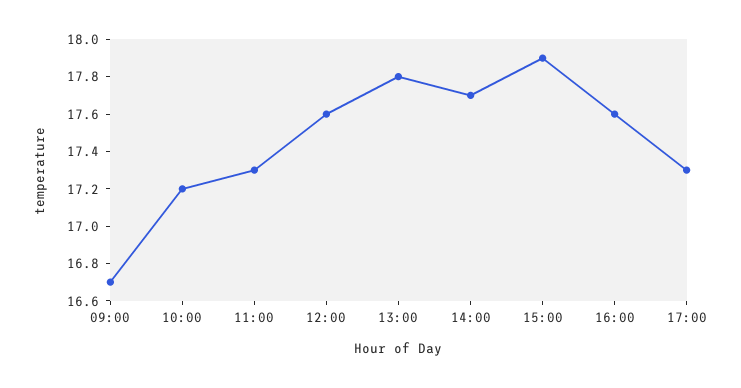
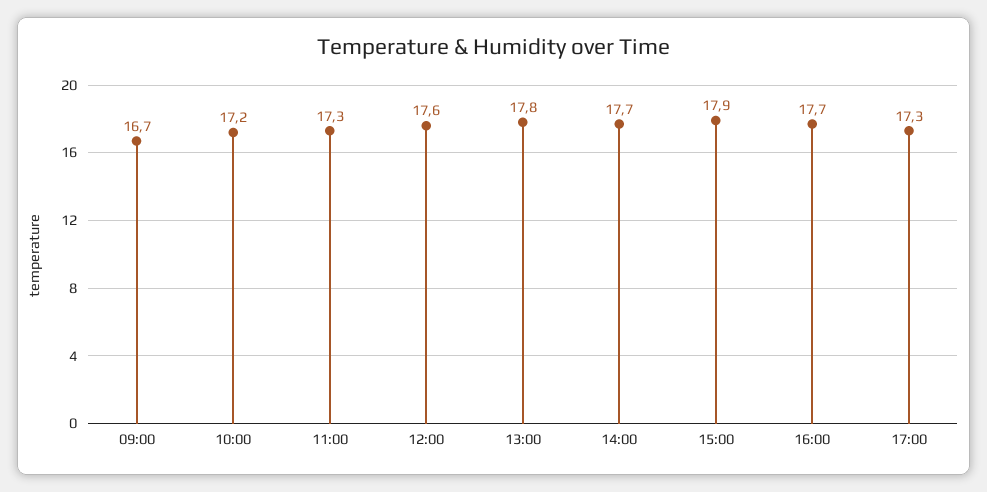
  {
    "09:00": 16.7,
    "10:00": 17.2,
    "11:00": 17.3,
    "12:00": 17.6,
    "13:00": 17.8,
    "14:00": 17.7,
    "15:00": 17.9,
-   "16:00": 17.6,
+   "16:00": 17.7,
    "17:00": 17.3
  }

